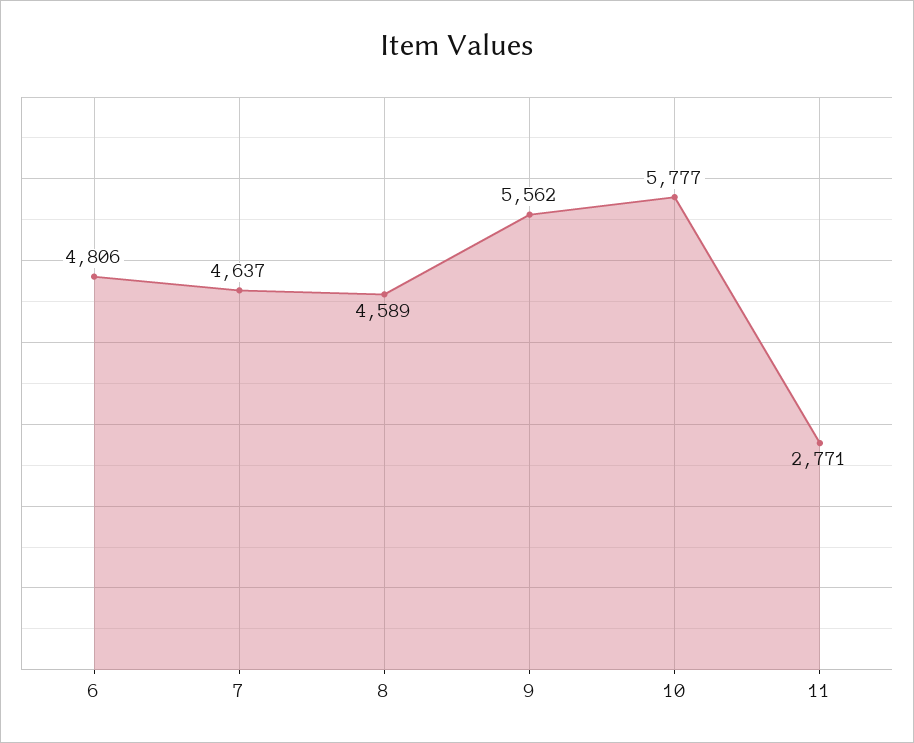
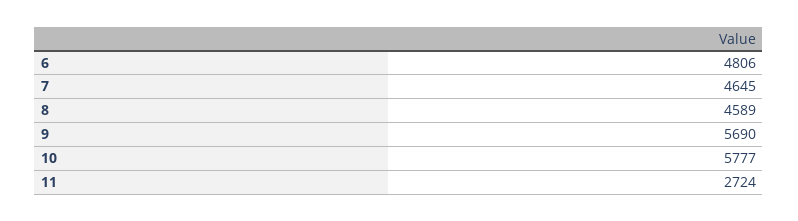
  {
    "6": 4806,
-   "7": 4637,
+   "7": 4645,
    "8": 4589,
-   "9": 5562,
+   "9": 5690,
    "10": 5777,
-   "11": 2771
+   "11": 2724
  }

